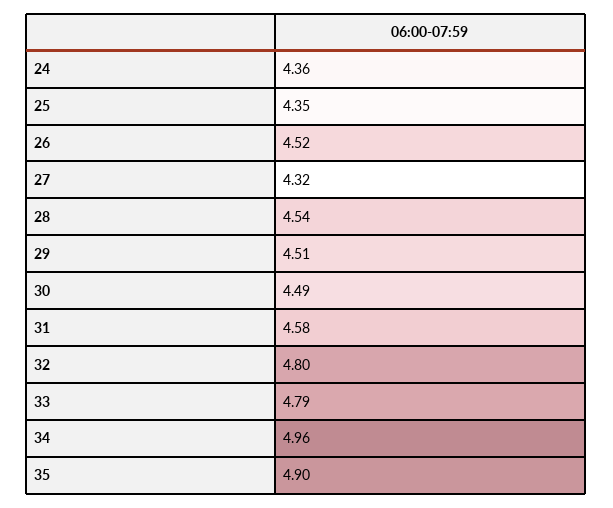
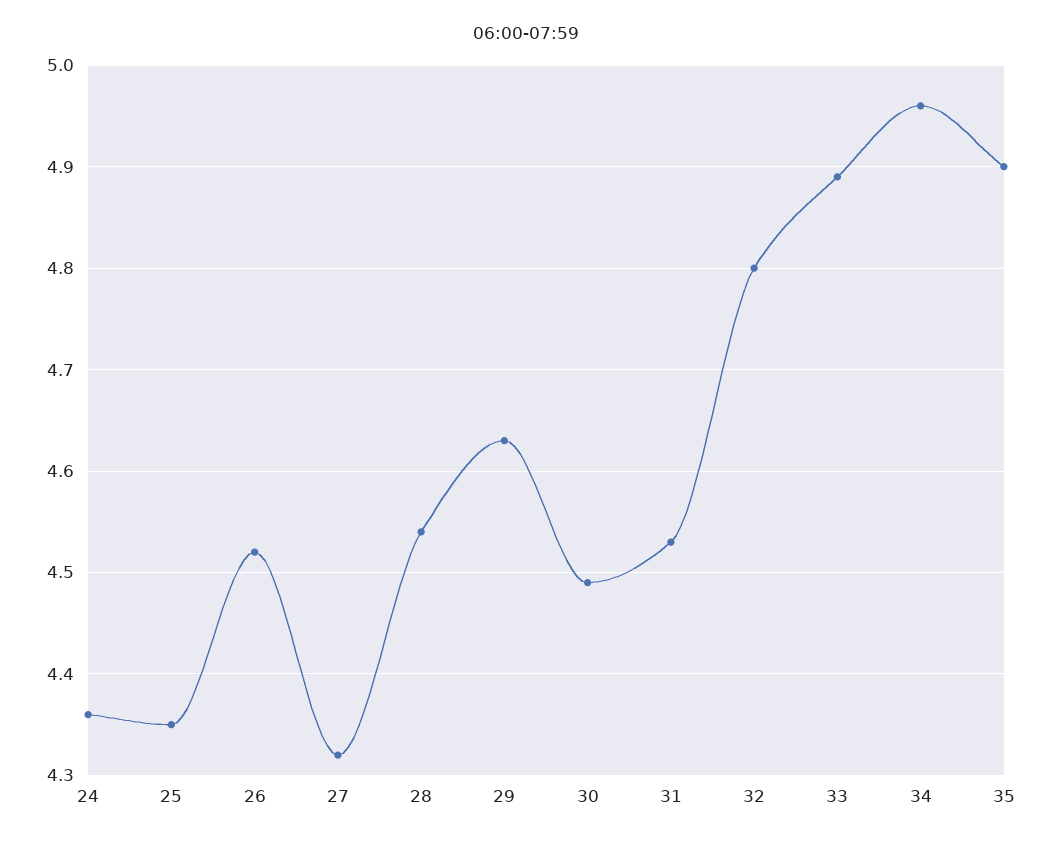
  {
    "24": 4.36,
    "25": 4.35,
    "26": 4.52,
    "27": 4.32,
    "28": 4.54,
-   "29": 4.51,
+   "29": 4.63,
    "30": 4.49,
-   "31": 4.58,
+   "31": 4.53,
    "32": 4.8,
-   "33": 4.79,
+   "33": 4.89,
    "34": 4.96,
    "35": 4.9
  }

